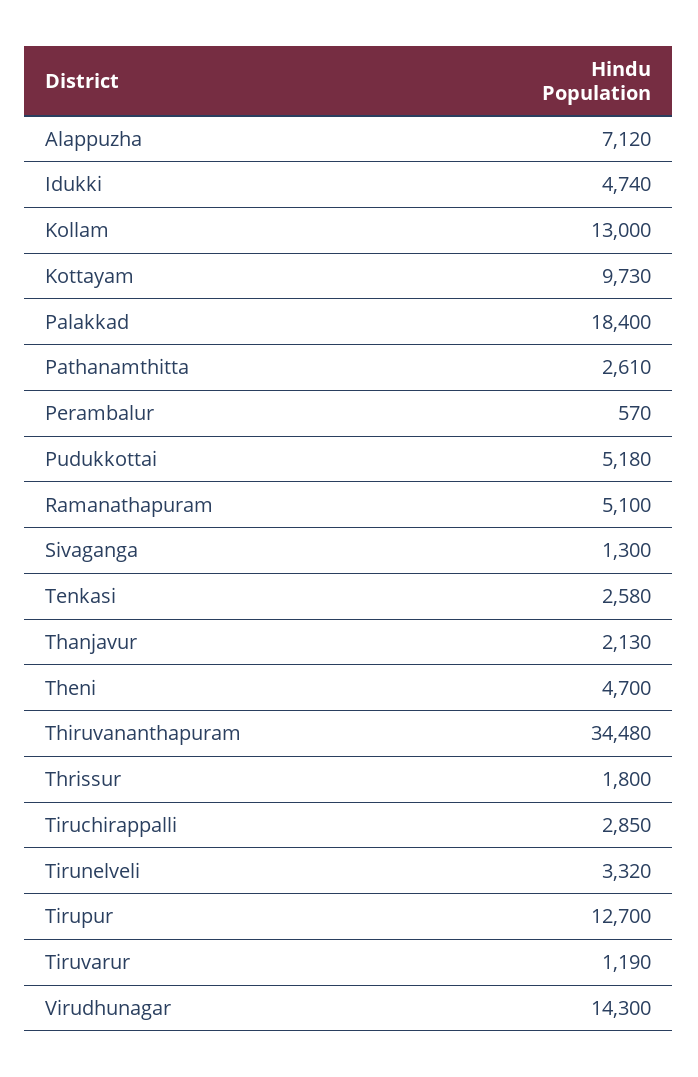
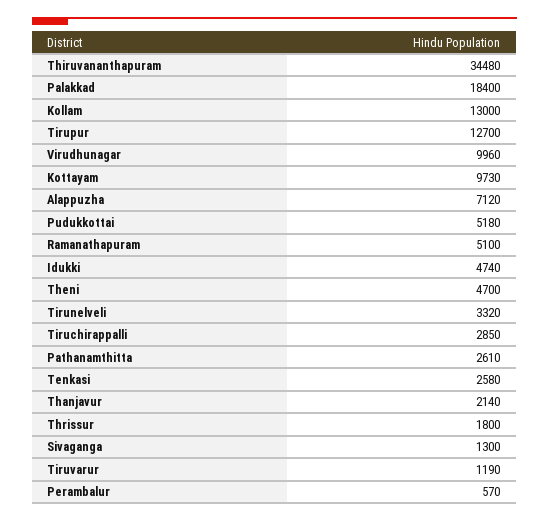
  {
    "Alappuzha": 7120,
    "Idukki": 4740,
    "Kollam": 13000,
    "Kottayam": 9730,
    "Palakkad": 18400,
    "Pathanamthitta": 2610,
    "Perambalur": 570,
    "Pudukkottai": 5180,
    "Ramanathapuram": 5100,
    "Sivaganga": 1300,
    "Tenkasi": 2580,
-   "Thanjavur": 2130,
+   "Thanjavur": 2140,
    "Theni": 4700,
    "Thiruvananthapuram": 34480,
    "Thrissur": 1800,
    "Tiruchirappalli": 2850,
    "Tirunelveli": 3320,
    "Tirupur": 12700,
    "Tiruvarur": 1190,
-   "Virudhunagar": 14300
+   "Virudhunagar": 9960
  }

